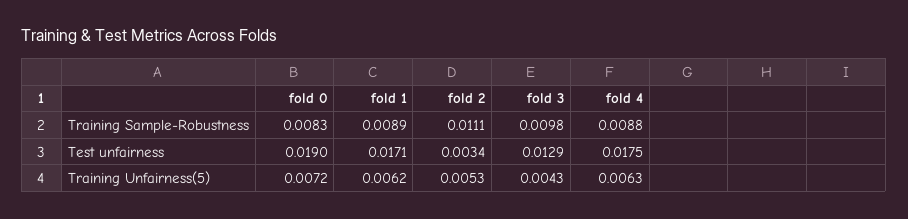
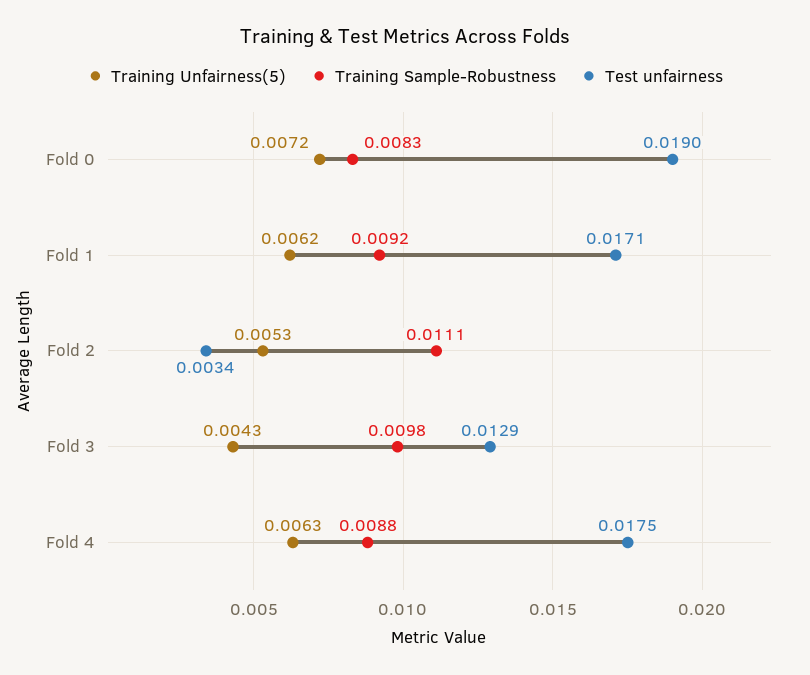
  {
    "Training Sample-Robustness": {
      "fold 0": 0.0083,
-     "fold 1": 0.0089,
+     "fold 1": 0.0092,
      "fold 2": 0.0111,
      "fold 3": 0.0098,
      "fold 4": 0.0088
    },
    "Test unfairness": {
      "fold 0": 0.019,
      "fold 1": 0.0171,
      "fold 2": 0.0034,
      "fold 3": 0.0129,
      "fold 4": 0.0175
    },
    "Training Unfairness(5)": {
      "fold 0": 0.0072,
      "fold 1": 0.0062,
      "fold 2": 0.0053,
      "fold 3": 0.0043,
      "fold 4": 0.0063
    }
  }

